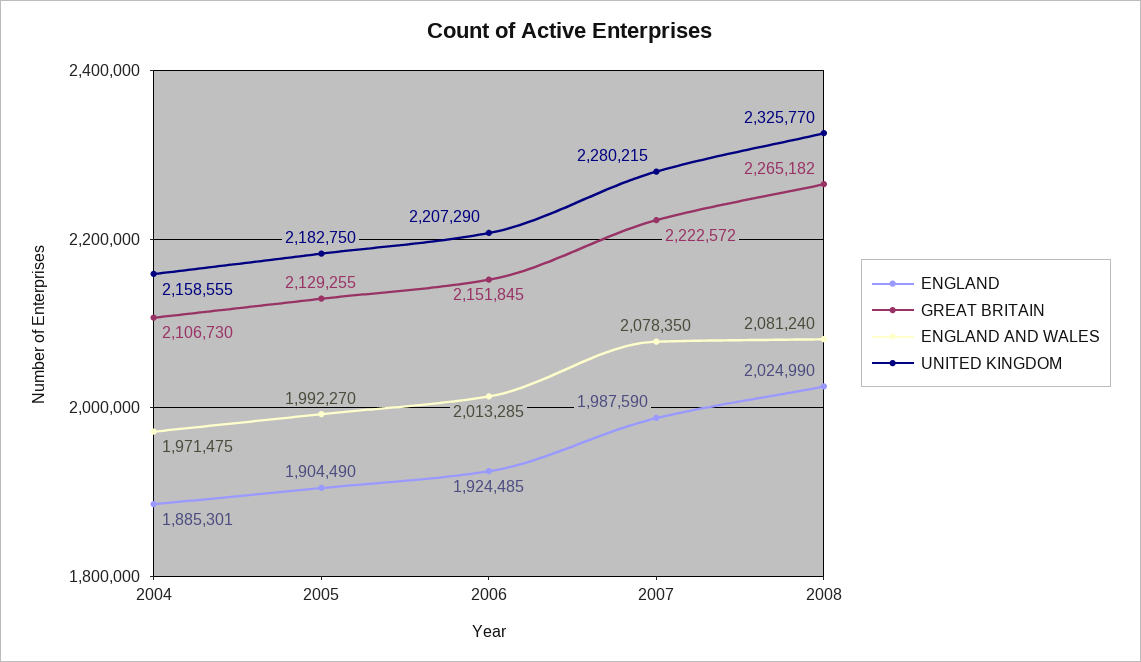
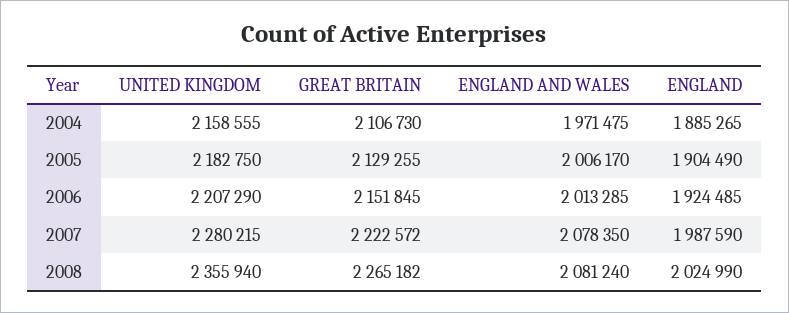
  {
    "ENGLAND": {
-     "2004": 1885301,
+     "2004": 1885265,
      "2005": 1904490,
      "2006": 1924485,
      "2007": 1987590,
      "2008": 2024990
    },
    "GREAT BRITAIN": {
      "2004": 2106730,
      "2005": 2129255,
      "2006": 2151845,
      "2007": 2222572,
      "2008": 2265182
    },
    "ENGLAND AND WALES": {
      "2004": 1971475,
-     "2005": 1992270,
+     "2005": 2006170,
      "2006": 2013285,
      "2007": 2078350,
      "2008": 2081240
    },
    "UNITED KINGDOM": {
      "2004": 2158555,
      "2005": 2182750,
      "2006": 2207290,
      "2007": 2280215,
-     "2008": 2325770
+     "2008": 2355940
    }
  }

